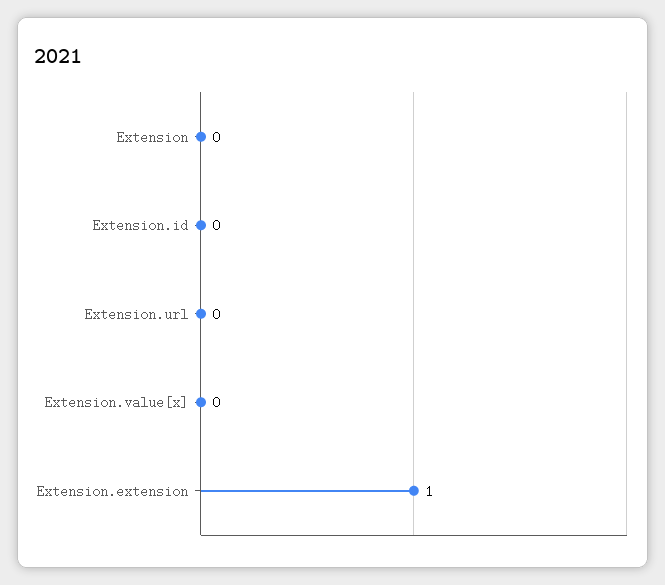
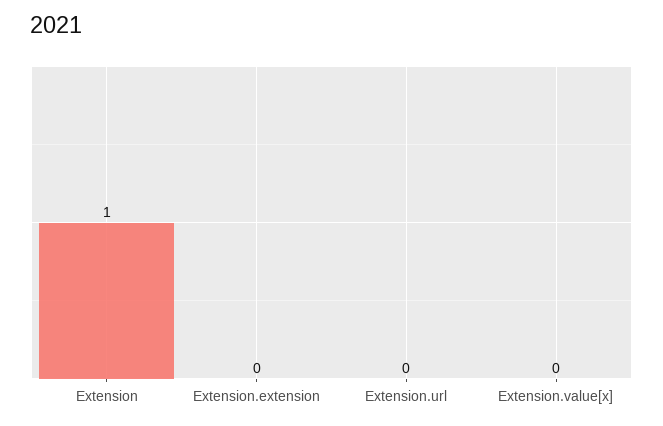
  {
-   "Extension": 0,
+   "Extension": 1,
-   "Extension.id": 0,
    "Extension.url": 0,
    "Extension.value[x]": 0,
-   "Extension.extension": 1
+   "Extension.extension": 0
  }

